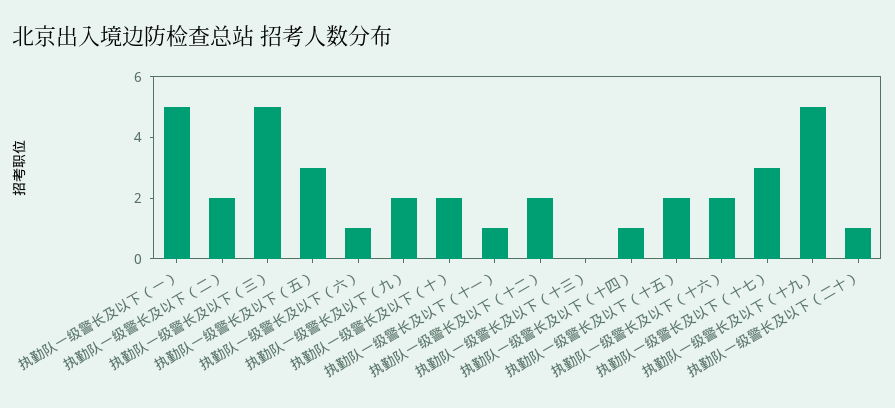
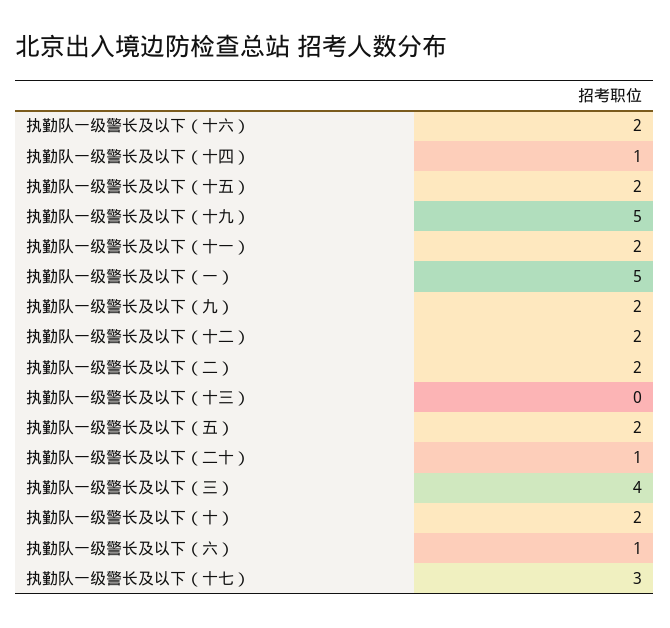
  {
    "执勤队一级警长及以下（一）": 5,
    "执勤队一级警长及以下（二）": 2,
-   "执勤队一级警长及以下（三）": 5,
+   "执勤队一级警长及以下（三）": 4,
-   "执勤队一级警长及以下（五）": 3,
+   "执勤队一级警长及以下（五）": 2,
    "执勤队一级警长及以下（六）": 1,
    "执勤队一级警长及以下（九）": 2,
    "执勤队一级警长及以下（十）": 2,
-   "执勤队一级警长及以下（十一）": 1,
+   "执勤队一级警长及以下（十一）": 2,
    "执勤队一级警长及以下（十二）": 2,
    "执勤队一级警长及以下（十三）": 0,
    "执勤队一级警长及以下（十四）": 1,
    "执勤队一级警长及以下（十五）": 2,
    "执勤队一级警长及以下（十六）": 2,
    "执勤队一级警长及以下（十七）": 3,
    "执勤队一级警长及以下（十九）": 5,
    "执勤队一级警长及以下（二十）": 1
  }

